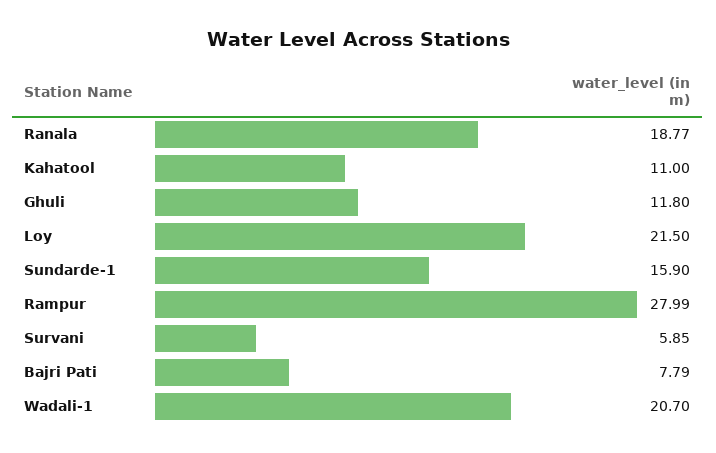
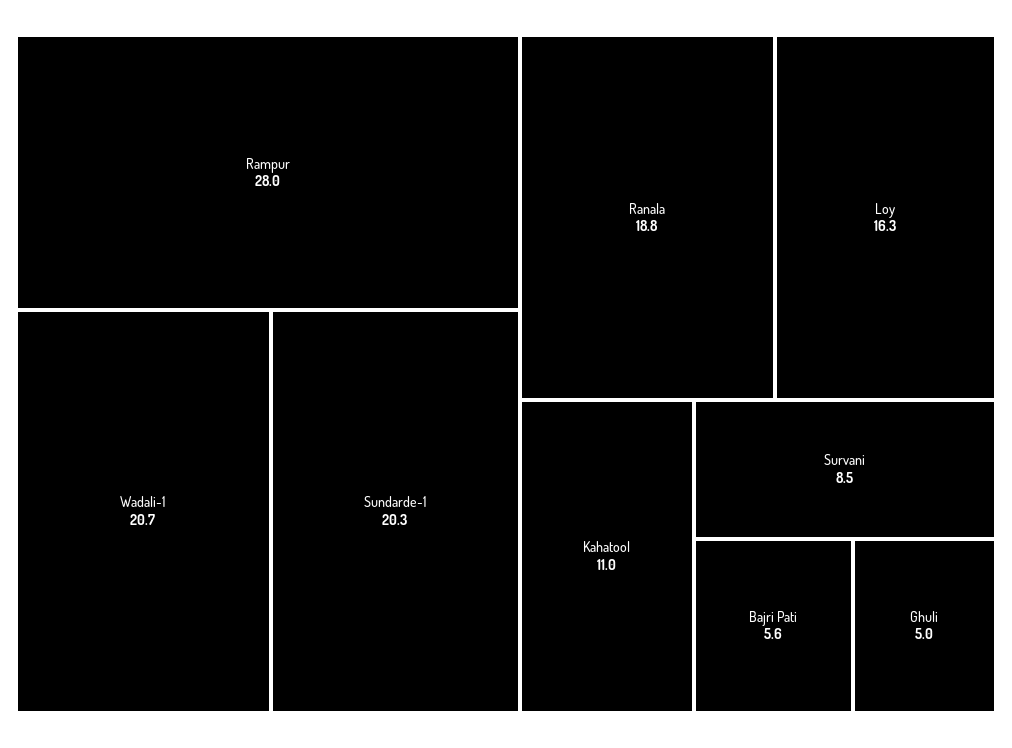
  {
    "Ranala": 18.77,
    "Kahatool": 11,
-   "Ghuli": 11.8,
+   "Ghuli": 5,
-   "Loy": 21.5,
+   "Loy": 16.3,
-   "Sundarde-1": 15.9,
+   "Sundarde-1": 20.3,
    "Rampur": 27.99,
-   "Survani": 5.85,
+   "Survani": 8.5,
-   "Bajri Pati": 7.79,
+   "Bajri Pati": 5.6,
    "Wadali-1": 20.7
  }

